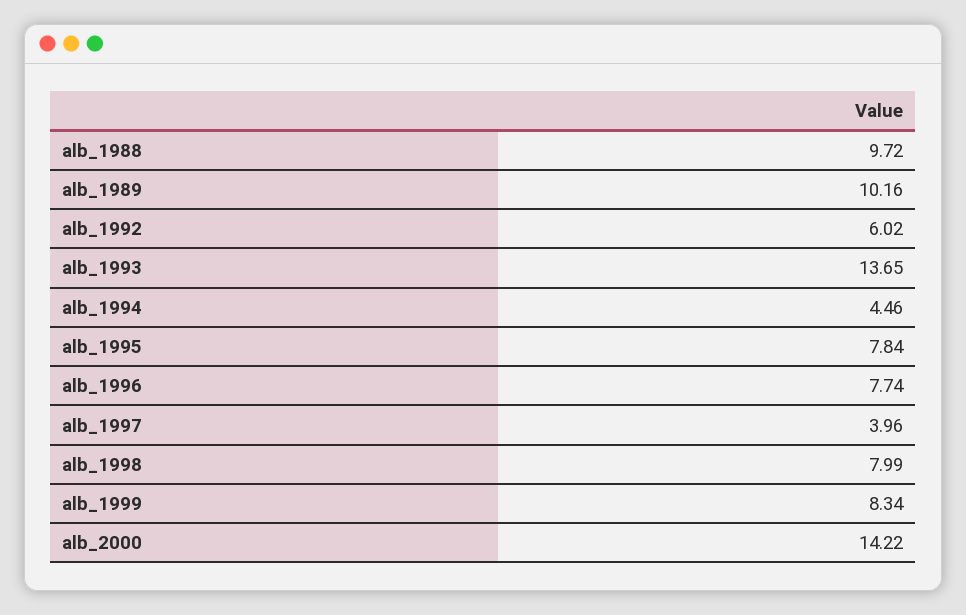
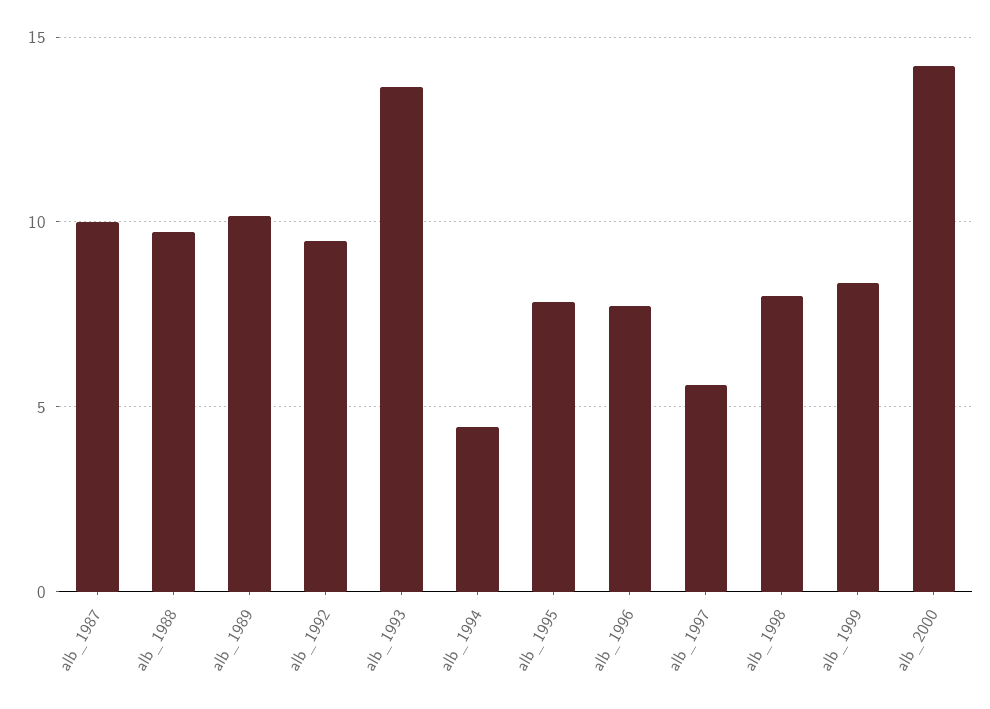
  {
    "alb_1988": 9.72,
    "alb_1989": 10.16,
-   "alb_1992": 6.02,
+   "alb_1992": 9.5,
    "alb_1993": 13.65,
    "alb_1994": 4.46,
    "alb_1995": 7.84,
    "alb_1996": 7.74,
-   "alb_1997": 3.96,
+   "alb_1997": 5.5,
    "alb_1998": 7.99,
    "alb_1999": 8.34,
-   "alb_2000": 14.22
+   "alb_2000": 14.22,
+   "alb_1987": 10
  }

